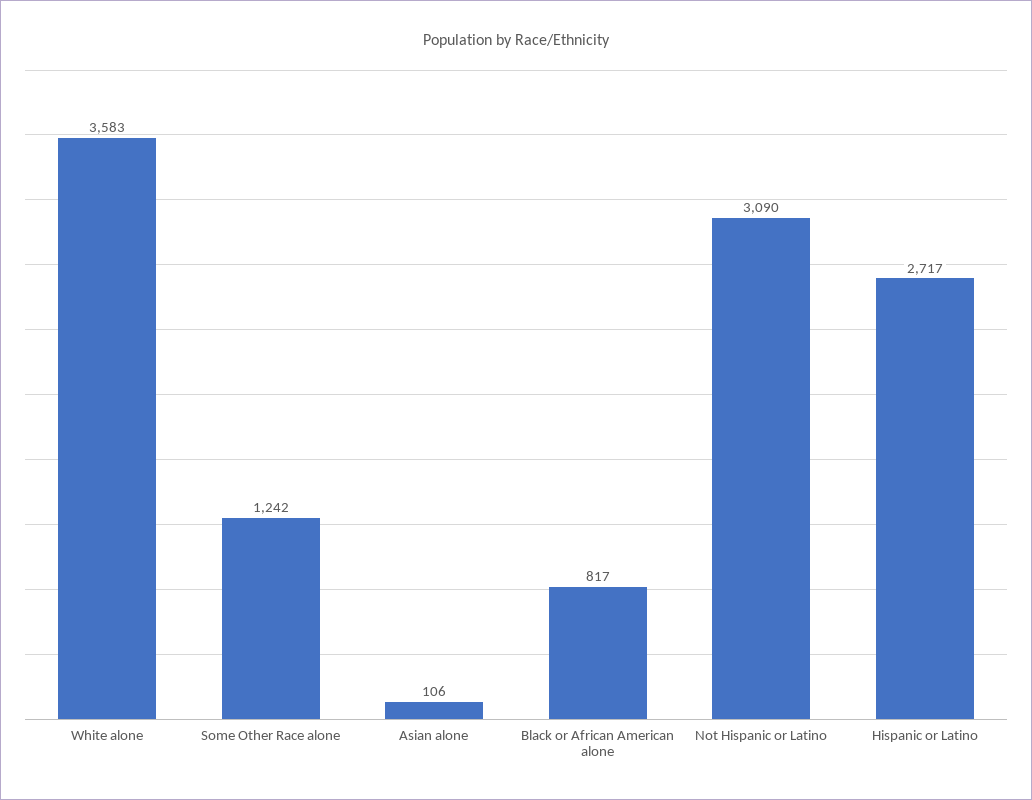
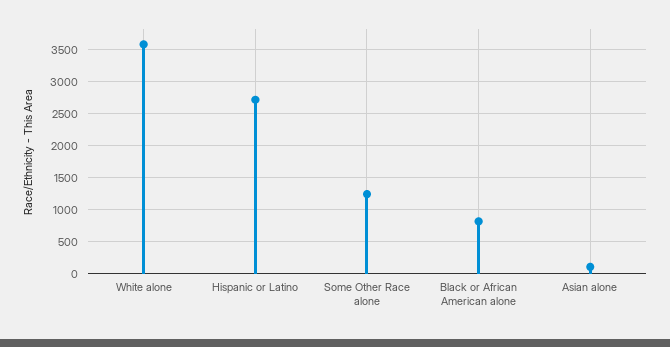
  {
    "White alone": 3583,
    "Some Other Race alone": 1242,
    "Asian alone": 106,
    "Black or African American alone": 817,
-   "Not Hispanic or Latino": 3090,
    "Hispanic or Latino": 2717
  }

